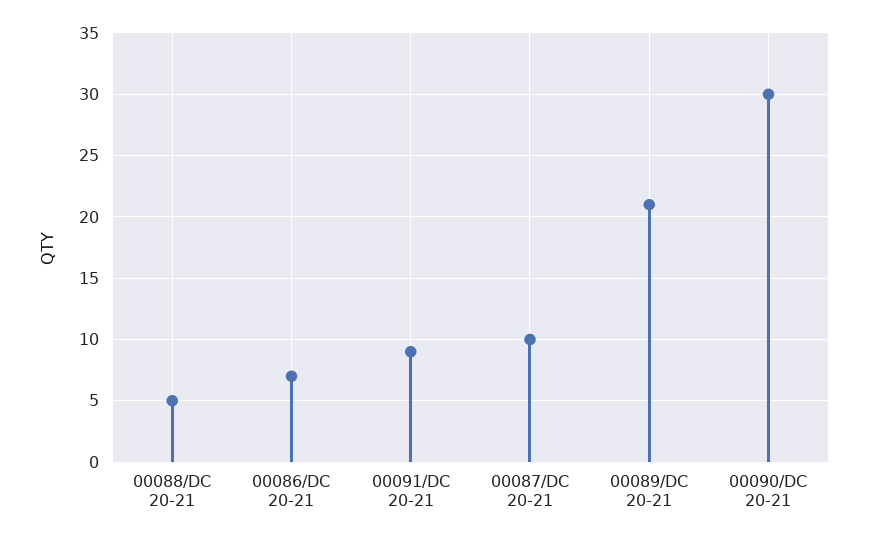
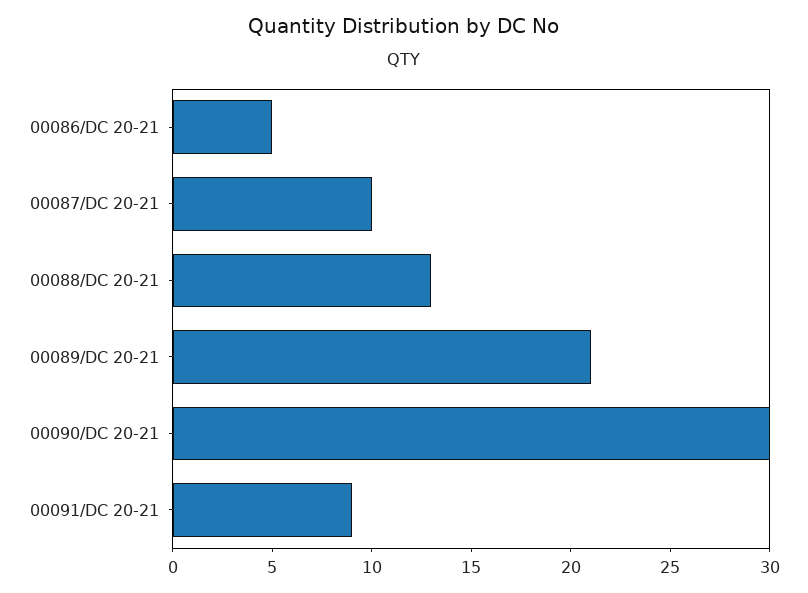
  {
-   "00088/DC 20-21": 5,
+   "00088/DC 20-21": 13,
-   "00086/DC 20-21": 7,
+   "00086/DC 20-21": 5,
    "00091/DC 20-21": 9,
    "00087/DC 20-21": 10,
    "00089/DC 20-21": 21,
    "00090/DC 20-21": 30
  }

